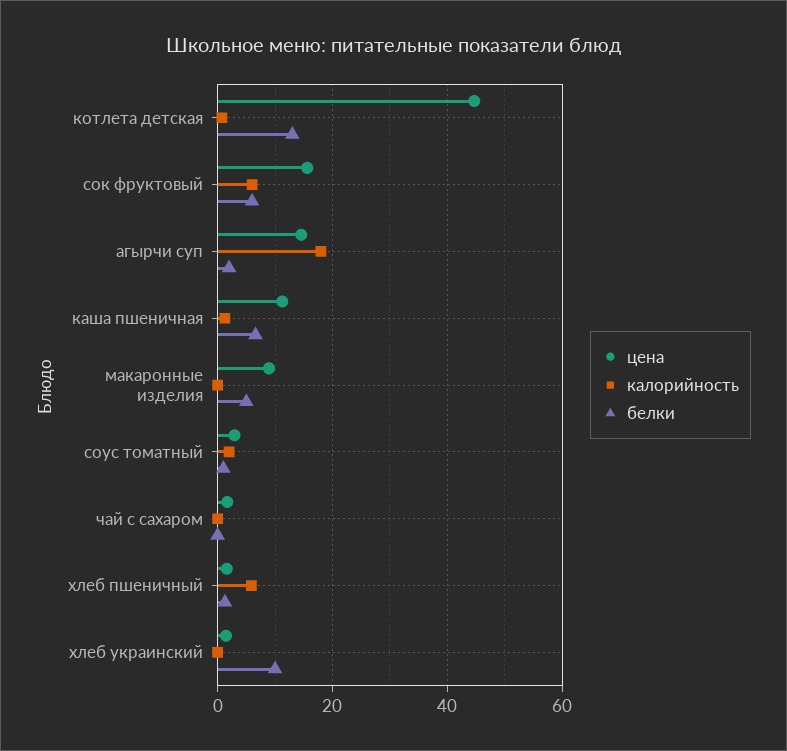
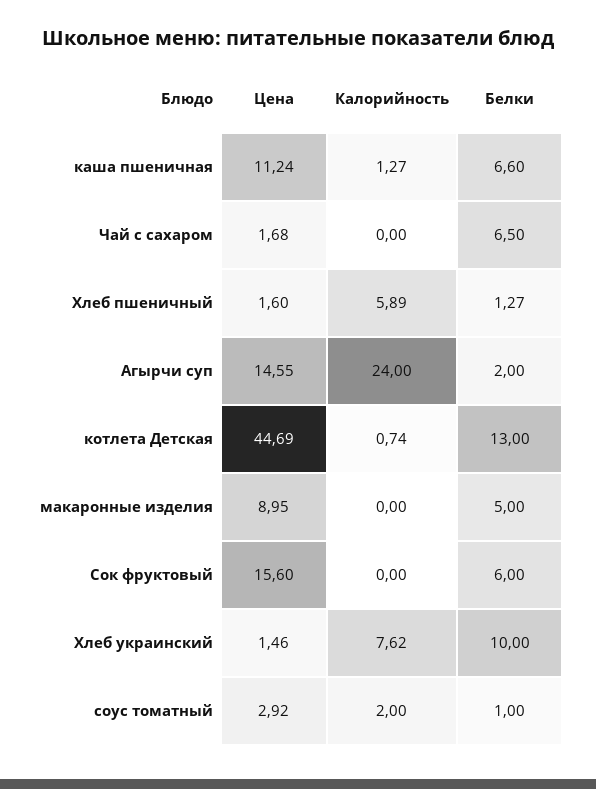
  {
    "цена": {
      "котлета детская": 44.69,
      "сок фруктовый": 15.6,
      "агырчи суп": 14.55,
      "каша пшеничная": 11.24,
      "макаронные изделия": 8.95,
      "соус томатный": 2.92,
      "чай с сахаром": 1.68,
      "хлеб пшеничный": 1.6,
      "хлеб украинский": 1.46
    },
    "калорийность": {
      "котлета детская": 0.74,
-     "сок фруктовый": 6,
+     "сок фруктовый": 0,
-     "агырчи суп": 18,
+     "агырчи суп": 24,
      "каша пшеничная": 1.27,
      "макаронные изделия": 0,
      "соус томатный": 2,
      "чай с сахаром": 0,
      "хлеб пшеничный": 5.89,
-     "хлеб украинский": 0
+     "хлеб украинский": 7.62
    },
    "белки": {
      "котлета детская": 13,
      "сок фруктовый": 6,
      "агырчи суп": 2,
      "каша пшеничная": 6.6,
      "макаронные изделия": 5,
      "соус томатный": 1,
-     "чай с сахаром": 0,
+     "чай с сахаром": 6.5,
      "хлеб пшеничный": 1.27,
      "хлеб украинский": 10
    }
  }

